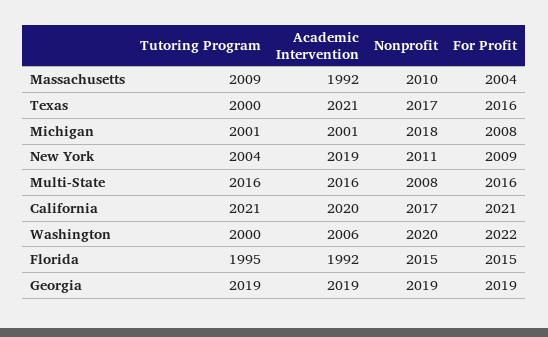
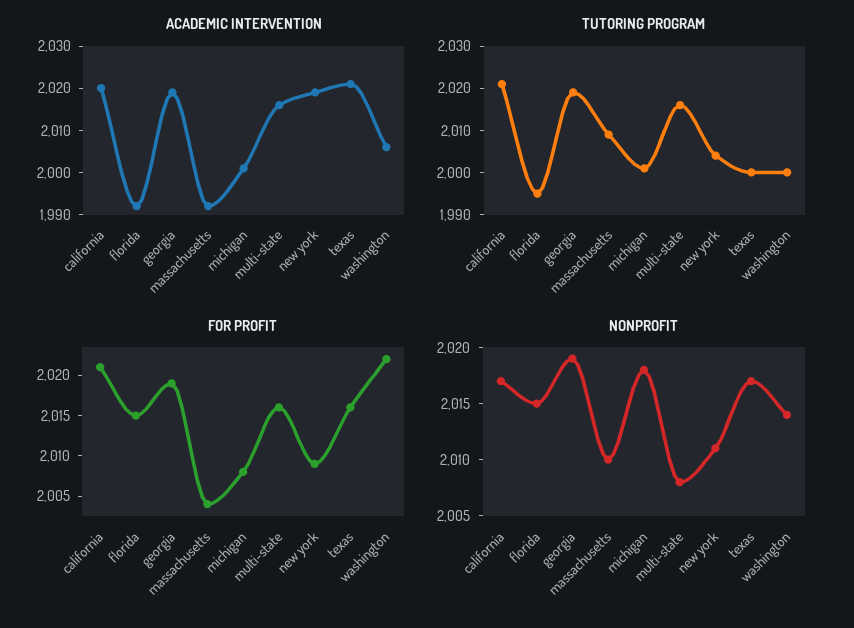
  {
    "Tutoring Program": {
      "Massachusetts": 2009,
      "Texas": 2000,
      "Michigan": 2001,
      "New York": 2004,
      "Multi-State": 2016,
      "California": 2021,
      "Washington": 2000,
      "Florida": 1995,
      "Georgia": 2019
    },
    "Academic Intervention": {
      "Massachusetts": 1992,
      "Texas": 2021,
      "Michigan": 2001,
      "New York": 2019,
      "Multi-State": 2016,
      "California": 2020,
      "Washington": 2006,
      "Florida": 1992,
      "Georgia": 2019
    },
    "Nonprofit": {
      "Massachusetts": 2010,
      "Texas": 2017,
      "Michigan": 2018,
      "New York": 2011,
      "Multi-State": 2008,
      "California": 2017,
-     "Washington": 2020,
+     "Washington": 2014,
      "Florida": 2015,
      "Georgia": 2019
    },
    "For Profit": {
      "Massachusetts": 2004,
      "Texas": 2016,
      "Michigan": 2008,
      "New York": 2009,
      "Multi-State": 2016,
      "California": 2021,
      "Washington": 2022,
      "Florida": 2015,
      "Georgia": 2019
    }
  }

